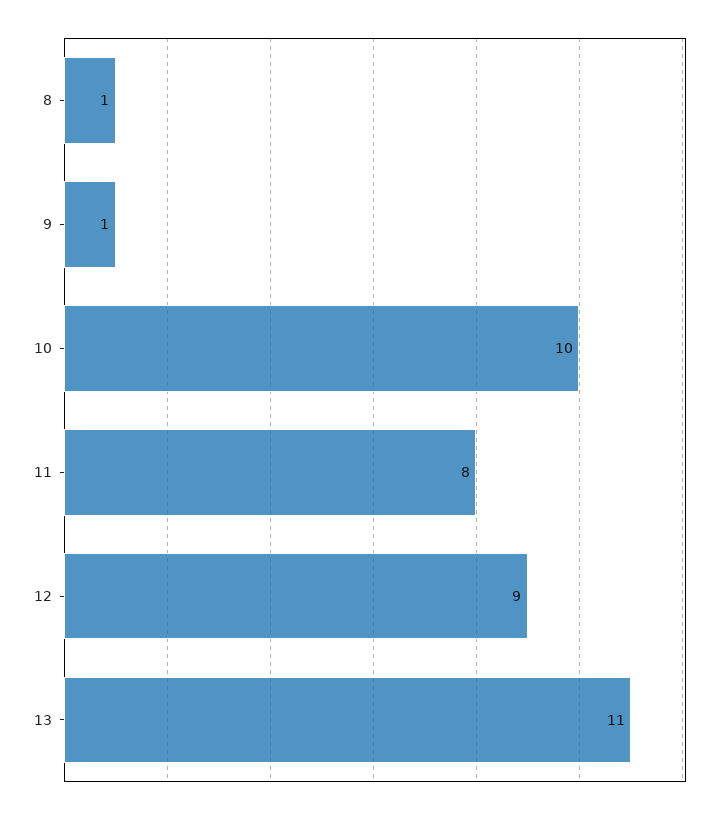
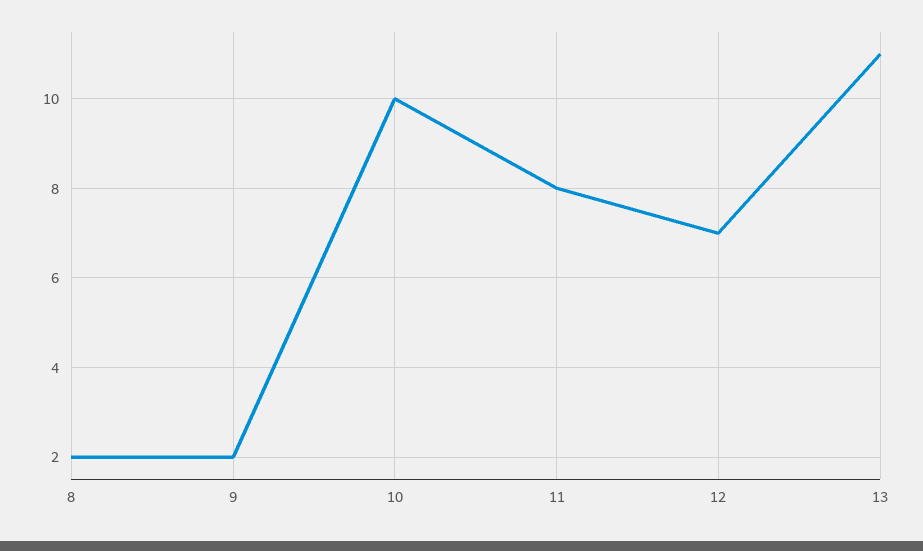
  {
-   "8": 1,
+   "8": 2,
-   "9": 1,
+   "9": 2,
    "10": 10,
    "11": 8,
-   "12": 9,
+   "12": 7,
    "13": 11
  }

